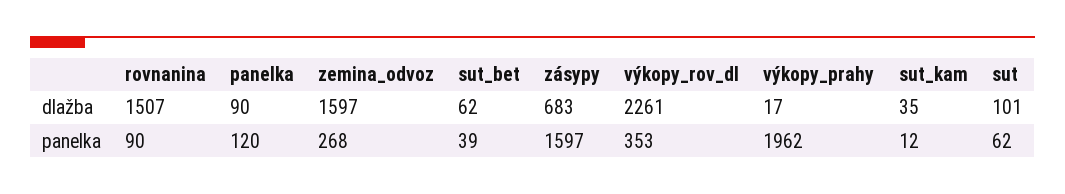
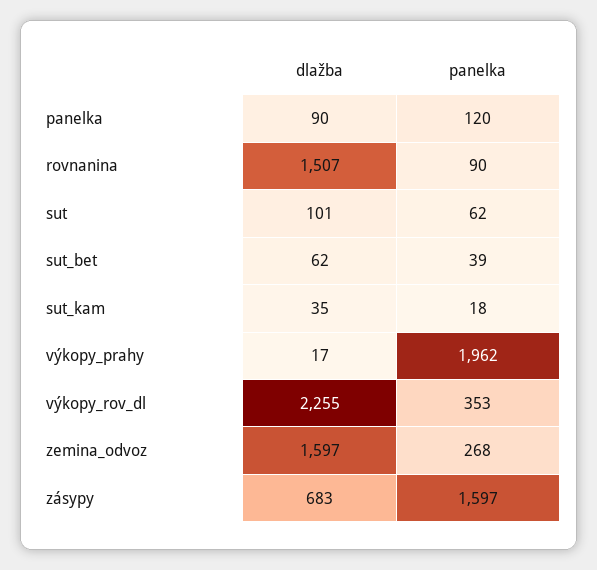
  {
    "rovnanina": {
      "dlažba": 1507,
      "panelka": 90
    },
    "panelka": {
      "dlažba": 90,
      "panelka": 120
    },
    "zemina_odvoz": {
      "dlažba": 1597,
      "panelka": 268
    },
    "sut_bet": {
      "dlažba": 62,
      "panelka": 39
    },
    "zásypy": {
      "dlažba": 683,
      "panelka": 1597
    },
    "výkopy_rov_dl": {
-     "dlažba": 2261,
+     "dlažba": 2255,
      "panelka": 353
    },
    "výkopy_prahy": {
      "dlažba": 17,
      "panelka": 1962
    },
    "sut_kam": {
      "dlažba": 35,
-     "panelka": 12
+     "panelka": 18
    },
    "sut": {
      "dlažba": 101,
      "panelka": 62
    }
  }

